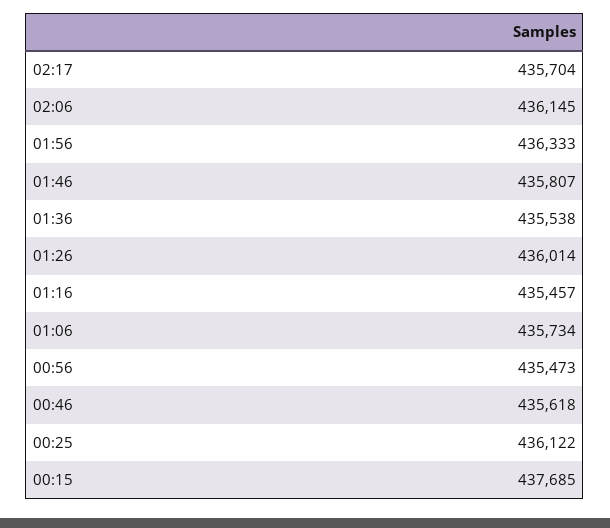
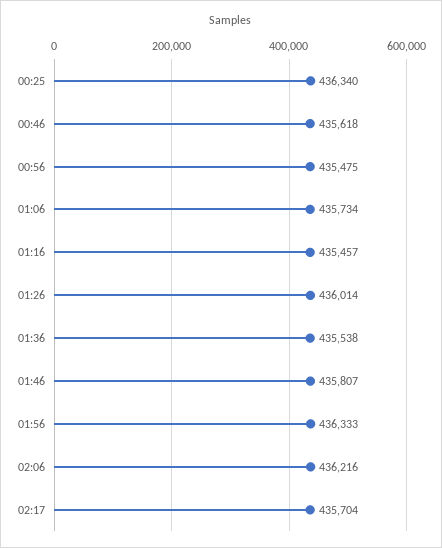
  {
    "02:17": 435704,
-   "02:06": 436145,
+   "02:06": 436216,
    "01:56": 436333,
    "01:46": 435807,
    "01:36": 435538,
    "01:26": 436014,
    "01:16": 435457,
    "01:06": 435734,
-   "00:56": 435473,
+   "00:56": 435475,
    "00:46": 435618,
-   "00:25": 436122,
+   "00:25": 436340
-   "00:15": 437685
  }

